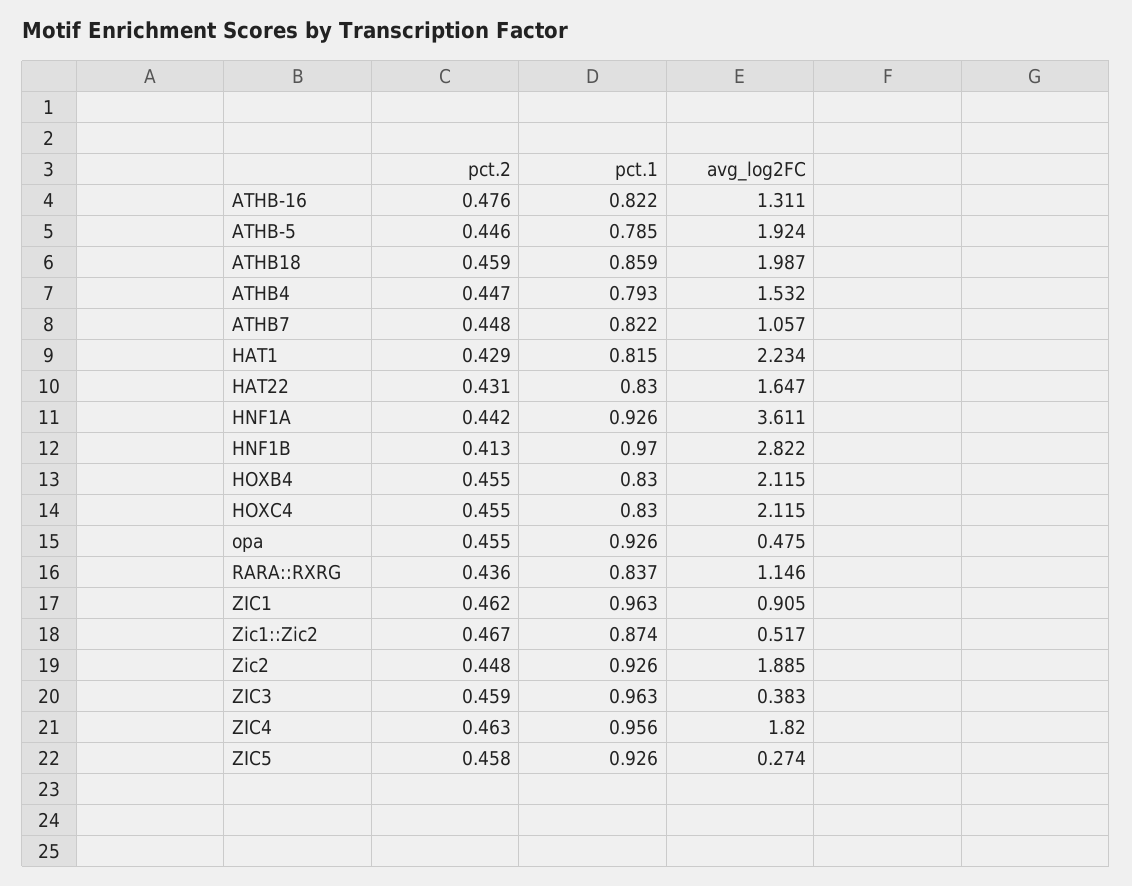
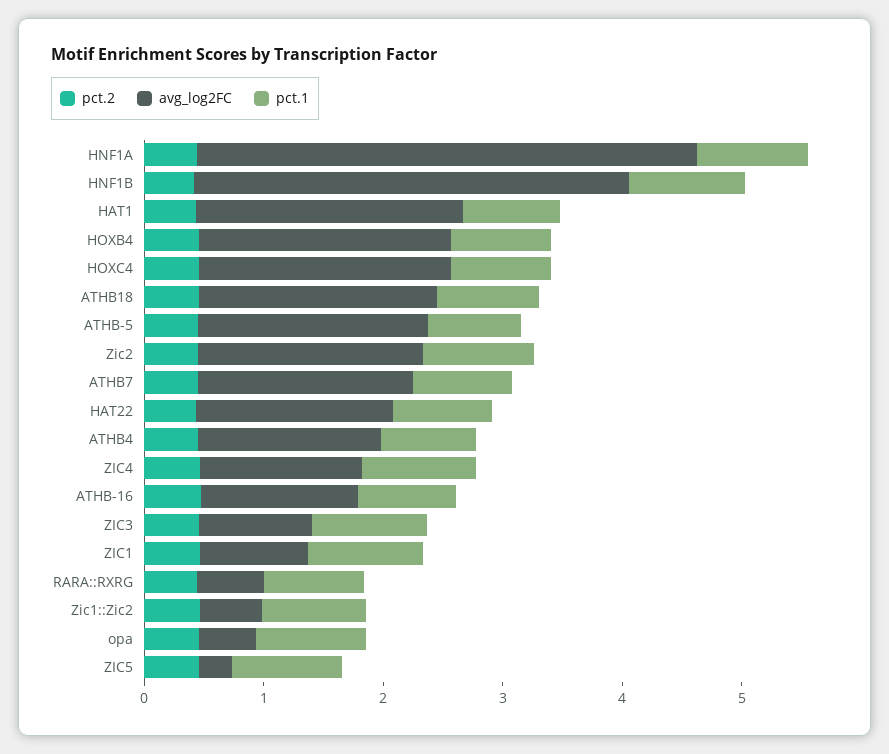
  {
    "pct.2": {
      "ATHB-16": 0.476,
      "ATHB-5": 0.446,
      "ATHB18": 0.459,
      "ATHB4": 0.447,
      "ATHB7": 0.448,
      "HAT1": 0.429,
      "HAT22": 0.431,
      "HNF1A": 0.442,
      "HNF1B": 0.413,
      "HOXB4": 0.455,
      "HOXC4": 0.455,
      "opa": 0.455,
      "RARA::RXRG": 0.436,
      "ZIC1": 0.462,
      "Zic1::Zic2": 0.467,
      "Zic2": 0.448,
      "ZIC3": 0.459,
      "ZIC4": 0.463,
      "ZIC5": 0.458
    },
    "pct.1": {
      "ATHB-16": 0.822,
      "ATHB-5": 0.785,
      "ATHB18": 0.859,
      "ATHB4": 0.793,
      "ATHB7": 0.822,
      "HAT1": 0.815,
      "HAT22": 0.83,
      "HNF1A": 0.926,
      "HNF1B": 0.97,
      "HOXB4": 0.83,
      "HOXC4": 0.83,
      "opa": 0.926,
      "RARA::RXRG": 0.837,
      "ZIC1": 0.963,
      "Zic1::Zic2": 0.874,
      "Zic2": 0.926,
      "ZIC3": 0.963,
      "ZIC4": 0.956,
      "ZIC5": 0.926
    },
    "avg_log2FC": {
      "ATHB-16": 1.311,
      "ATHB-5": 1.924,
      "ATHB18": 1.987,
      "ATHB4": 1.532,
-     "ATHB7": 1.057,
+     "ATHB7": 1.8,
      "HAT1": 2.234,
      "HAT22": 1.647,
-     "HNF1A": 3.611,
+     "HNF1A": 4.2,
-     "HNF1B": 2.822,
+     "HNF1B": 3.6,
      "HOXB4": 2.115,
      "HOXC4": 2.115,
      "opa": 0.475,
-     "RARA::RXRG": 1.146,
+     "RARA::RXRG": 0.6,
      "ZIC1": 0.905,
      "Zic1::Zic2": 0.517,
      "Zic2": 1.885,
-     "ZIC3": 0.383,
+     "ZIC3": 1,
-     "ZIC4": 1.82,
+     "ZIC4": 1.4,
      "ZIC5": 0.274
    }
  }

